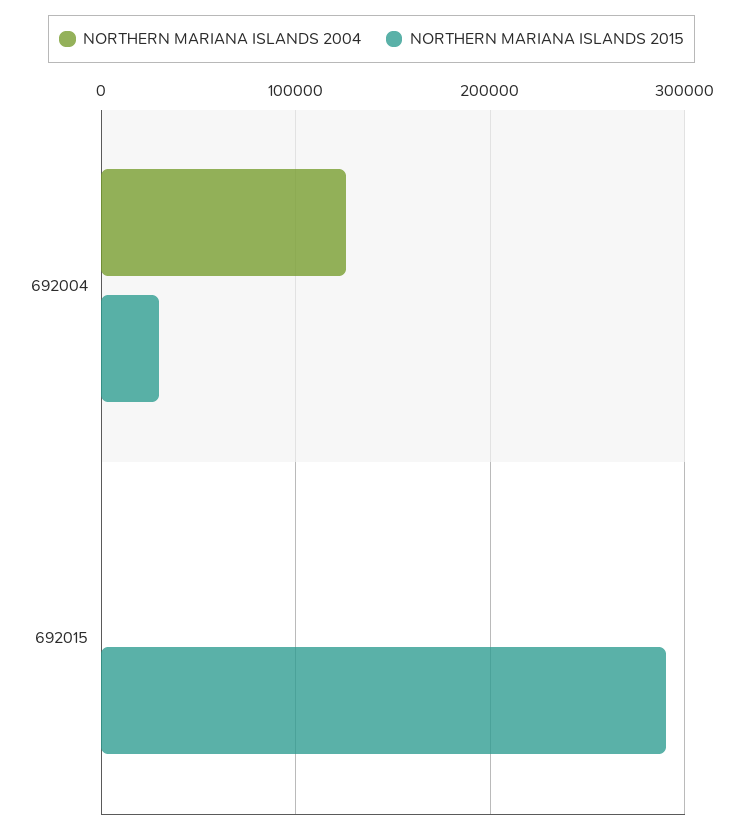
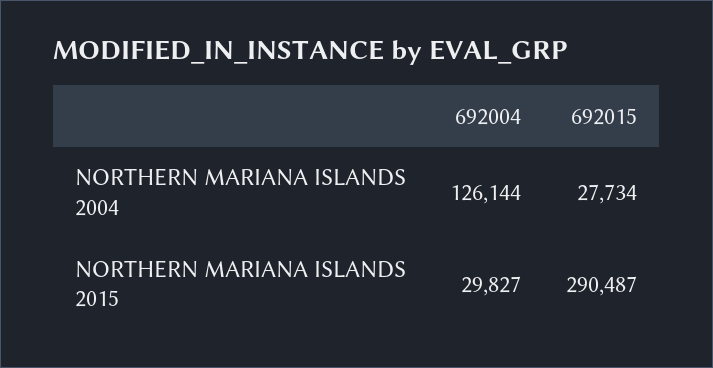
  {
    "NORTHERN MARIANA ISLANDS 2004": {
      "692004": 126144,
-     "692015": 0
+     "692015": 27734
    },
    "NORTHERN MARIANA ISLANDS 2015": {
      "692004": 29827,
      "692015": 290487
    }
  }

